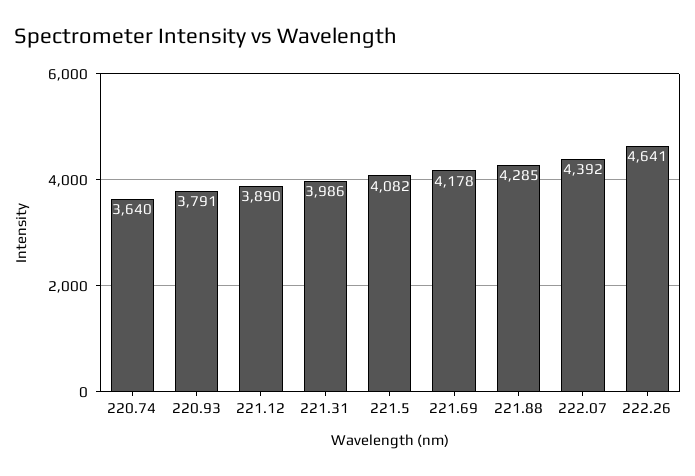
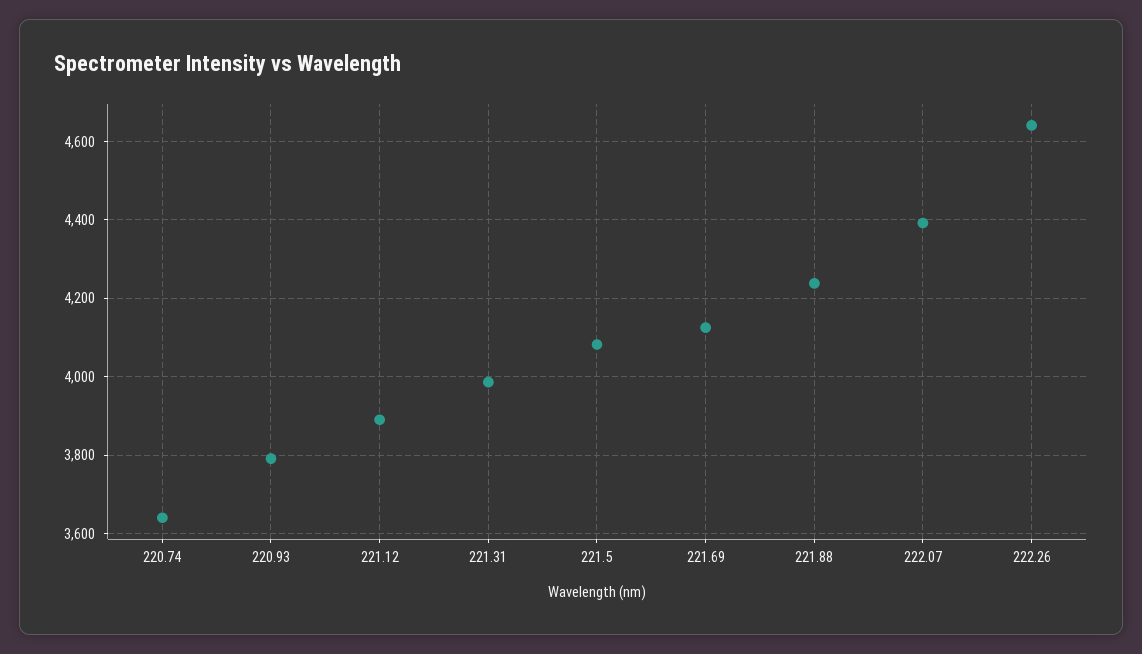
  {
    "220.74": 3640,
    "220.93": 3791,
    "221.12": 3890,
    "221.31": 3986,
    "221.5": 4082,
-   "221.69": 4178,
+   "221.69": 4120,
-   "221.88": 4285,
+   "221.88": 4240,
    "222.07": 4392,
    "222.26": 4641
  }

